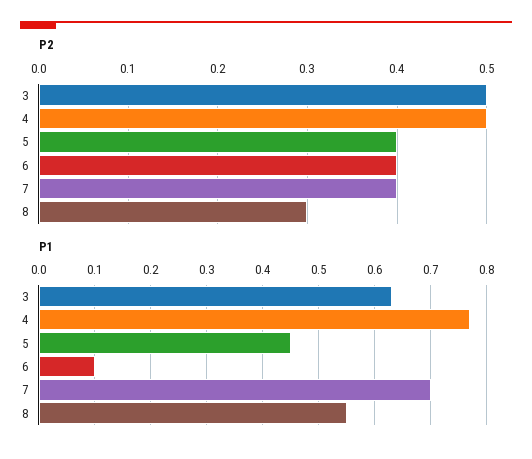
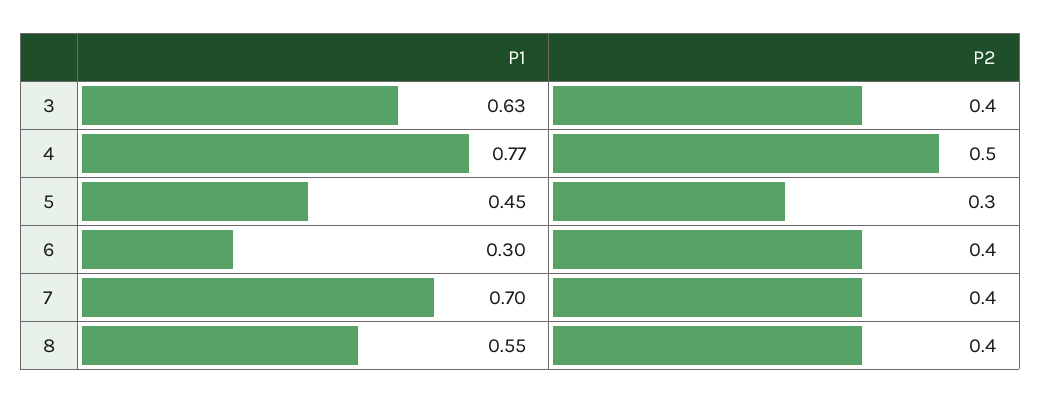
  {
    "P2": {
-     "3": 0.5,
+     "3": 0.4,
      "4": 0.5,
-     "5": 0.4,
+     "5": 0.3,
      "6": 0.4,
      "7": 0.4,
-     "8": 0.3
+     "8": 0.4
    },
    "P1": {
      "3": 0.63,
      "4": 0.77,
      "5": 0.45,
-     "6": 0.1,
+     "6": 0.3,
      "7": 0.7,
      "8": 0.55
    }
  }

